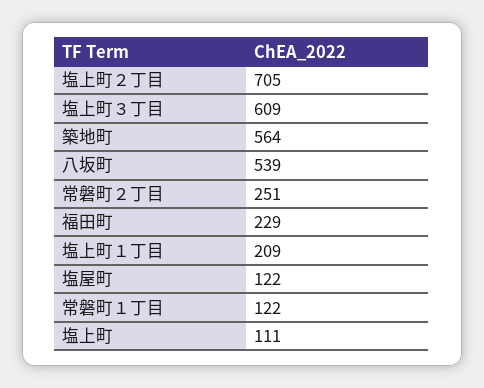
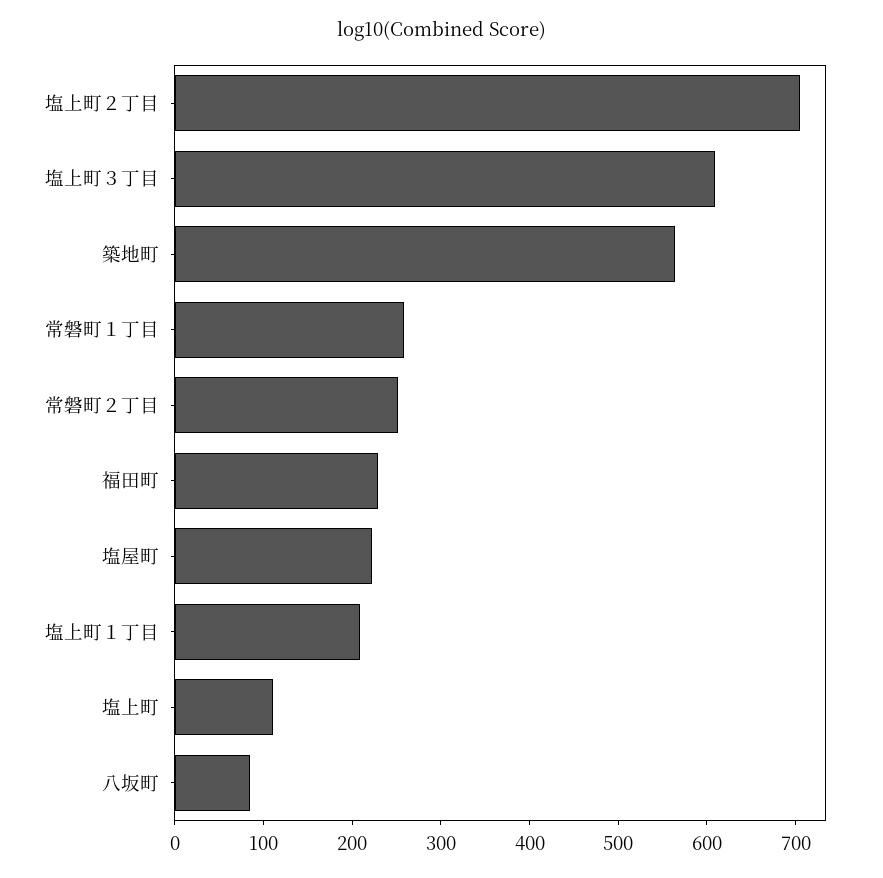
  {
    "塩上町２丁目": 705,
    "塩上町３丁目": 609,
    "築地町": 564,
-   "八坂町": 539,
+   "八坂町": 80,
    "常磐町２丁目": 251,
    "福田町": 229,
    "塩上町１丁目": 209,
-   "塩屋町": 122,
+   "塩屋町": 220,
-   "常磐町１丁目": 122,
+   "常磐町１丁目": 260,
    "塩上町": 111
  }

